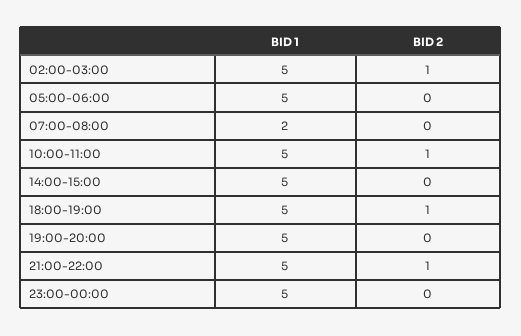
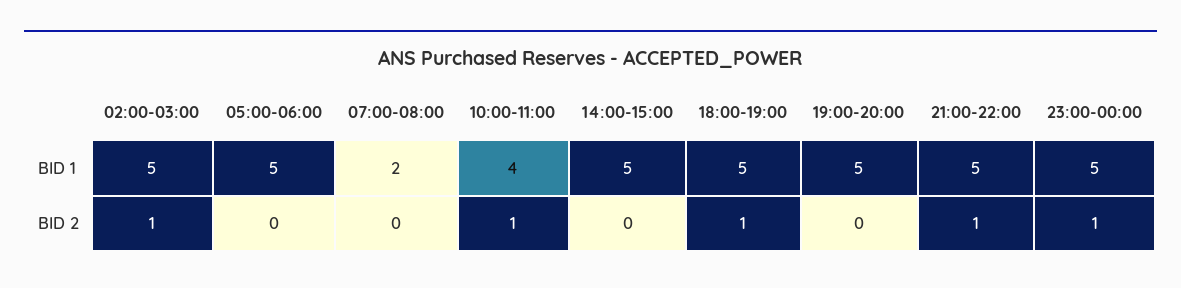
  {
    "BID 1": {
      "02:00-03:00": 5,
      "05:00-06:00": 5,
      "07:00-08:00": 2,
-     "10:00-11:00": 5,
+     "10:00-11:00": 4,
      "14:00-15:00": 5,
      "18:00-19:00": 5,
      "19:00-20:00": 5,
      "21:00-22:00": 5,
      "23:00-00:00": 5
    },
    "BID 2": {
      "02:00-03:00": 1,
      "05:00-06:00": 0,
      "07:00-08:00": 0,
      "10:00-11:00": 1,
      "14:00-15:00": 0,
      "18:00-19:00": 1,
      "19:00-20:00": 0,
      "21:00-22:00": 1,
-     "23:00-00:00": 0
+     "23:00-00:00": 1
    }
  }

